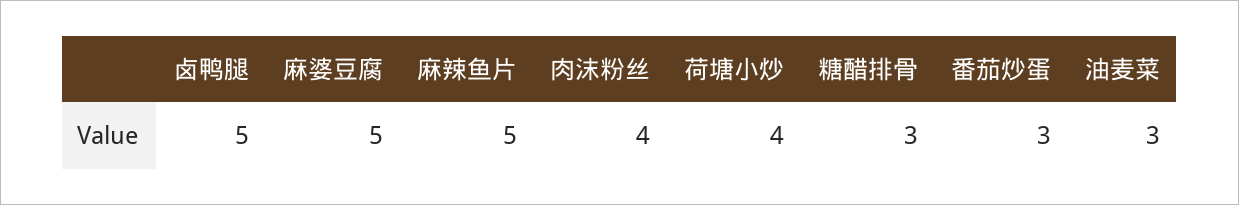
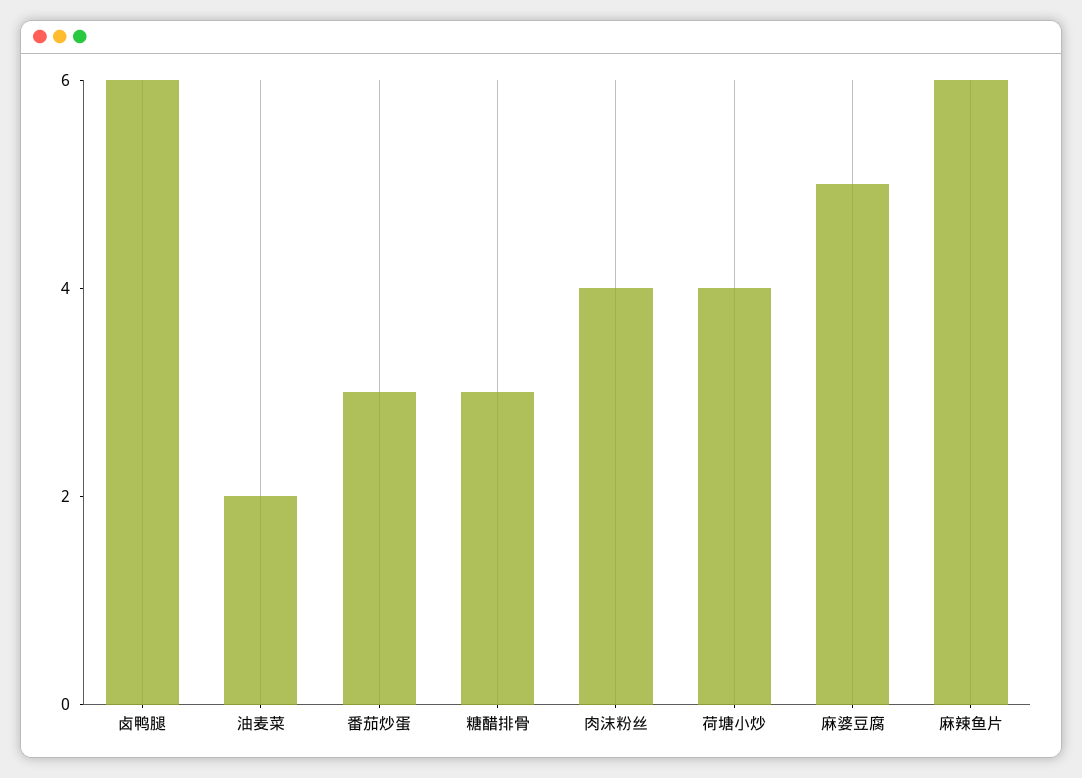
  {
-   "卤鸭腿": 5,
+   "卤鸭腿": 6,
    "麻婆豆腐": 5,
-   "麻辣鱼片": 5,
+   "麻辣鱼片": 6,
    "肉沫粉丝": 4,
    "荷塘小炒": 4,
    "糖醋排骨": 3,
    "番茄炒蛋": 3,
-   "油麦菜": 3
+   "油麦菜": 2
  }

